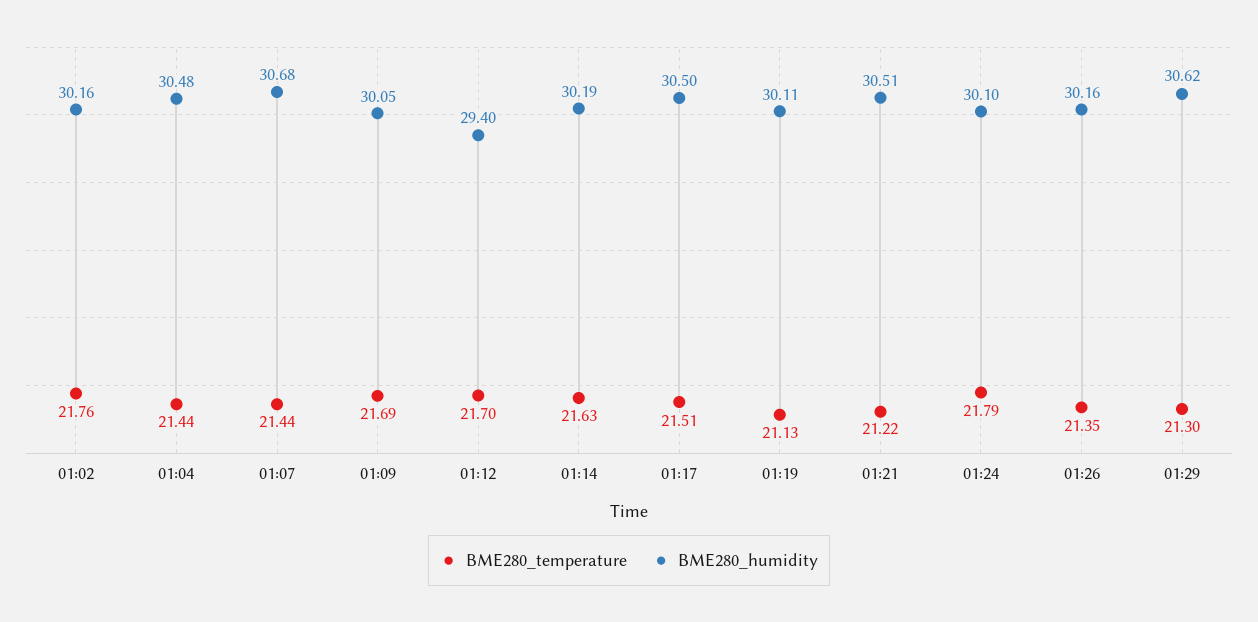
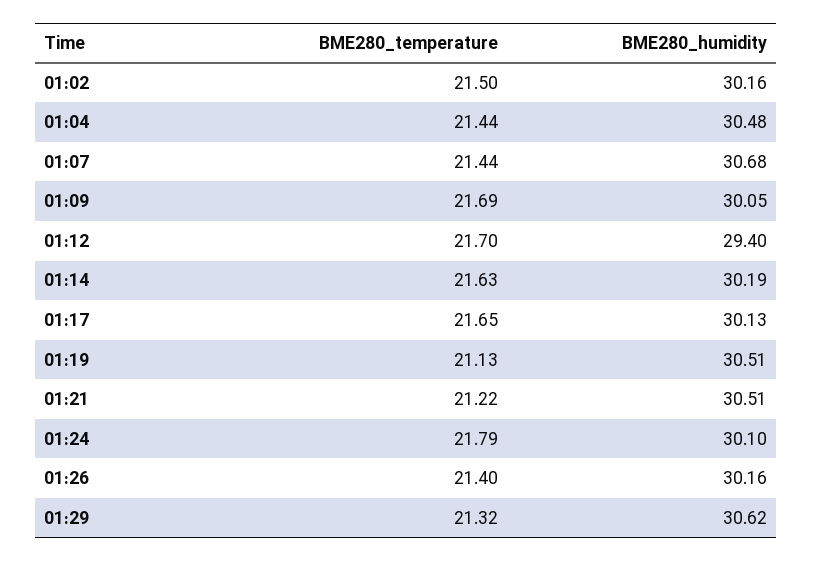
  {
    "BME280_temperature": {
-     "01:02": 21.76,
+     "01:02": 21.5,
      "01:04": 21.44,
      "01:07": 21.44,
      "01:09": 21.69,
      "01:12": 21.7,
      "01:14": 21.63,
-     "01:17": 21.51,
+     "01:17": 21.65,
      "01:19": 21.13,
      "01:21": 21.22,
      "01:24": 21.79,
-     "01:26": 21.35,
+     "01:26": 21.4,
-     "01:29": 21.3
+     "01:29": 21.32
    },
    "BME280_humidity": {
      "01:02": 30.16,
      "01:04": 30.48,
      "01:07": 30.68,
      "01:09": 30.05,
      "01:12": 29.4,
      "01:14": 30.19,
-     "01:17": 30.5,
+     "01:17": 30.13,
-     "01:19": 30.11,
+     "01:19": 30.51,
      "01:21": 30.51,
      "01:24": 30.1,
      "01:26": 30.16,
      "01:29": 30.62
    }
  }

